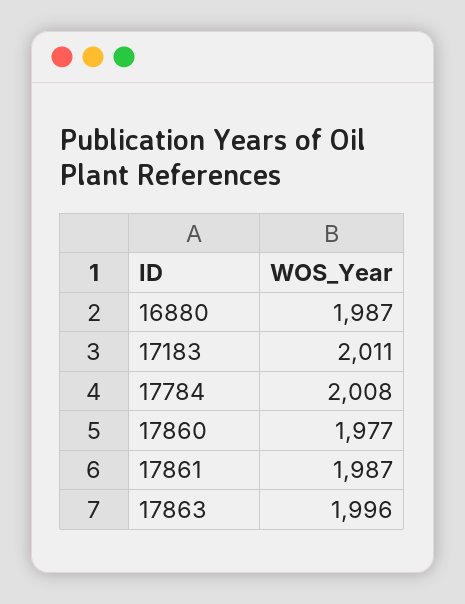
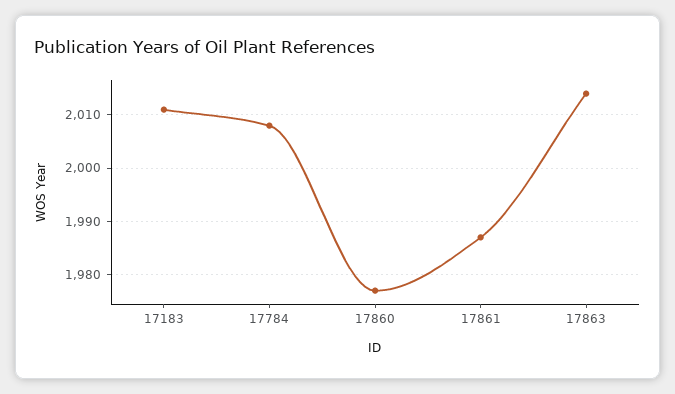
  {
-   "16880": 1987,
    "17183": 2011,
    "17784": 2008,
    "17860": 1977,
    "17861": 1987,
-   "17863": 1996
+   "17863": 2015
  }

